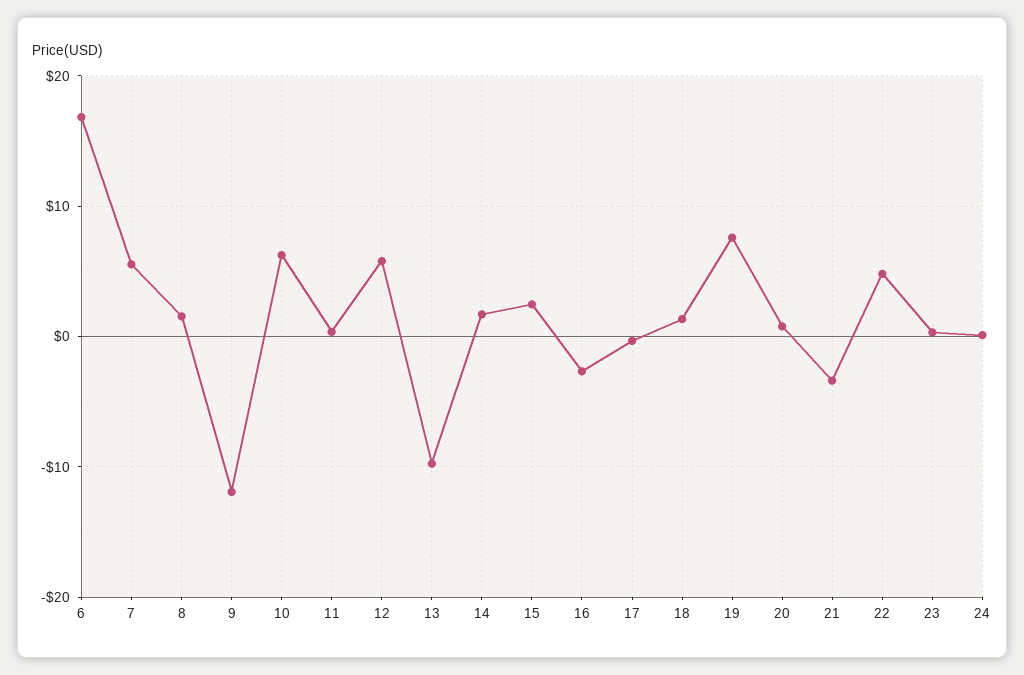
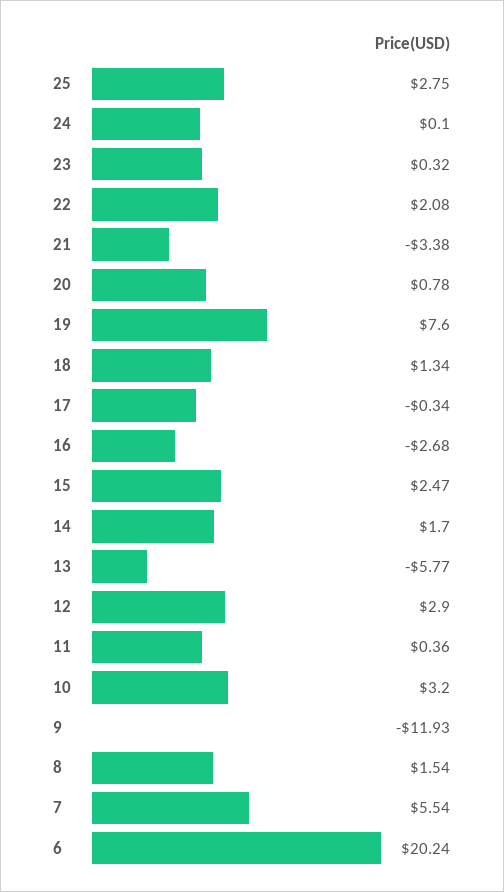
  {
-   "6": 17,
+   "6": 20.24,
    "7": 5.54,
    "8": 1.54,
    "9": -11.93,
-   "10": 6,
+   "10": 3.2,
    "11": 0.36,
-   "12": 6,
+   "12": 2.9,
-   "13": -10,
+   "13": -5.77,
    "14": 1.7,
    "15": 2.47,
    "16": -2.68,
    "17": -0.34,
    "18": 1.34,
    "19": 7.6,
    "20": 0.78,
    "21": -3.38,
-   "22": 5,
+   "22": 2.08,
    "23": 0.32,
-   "24": 0.1
+   "24": 0.1,
+   "25": 2.75
  }

